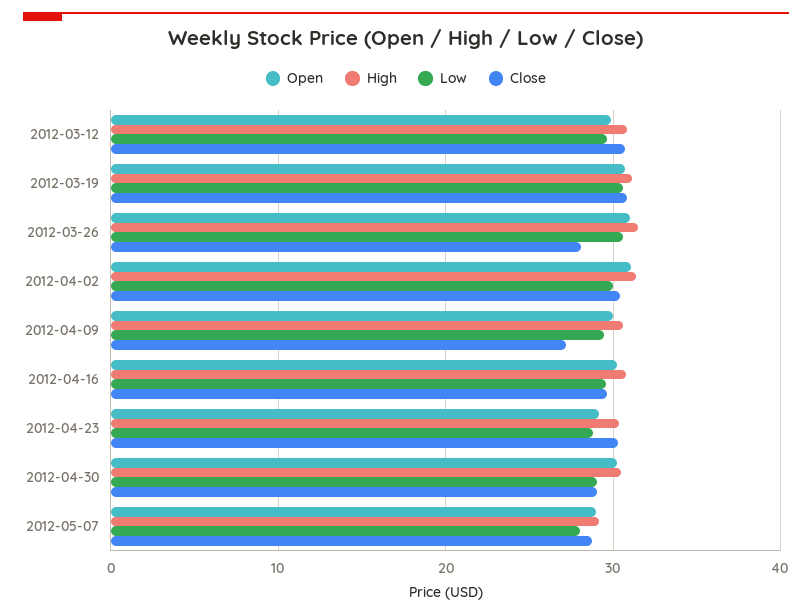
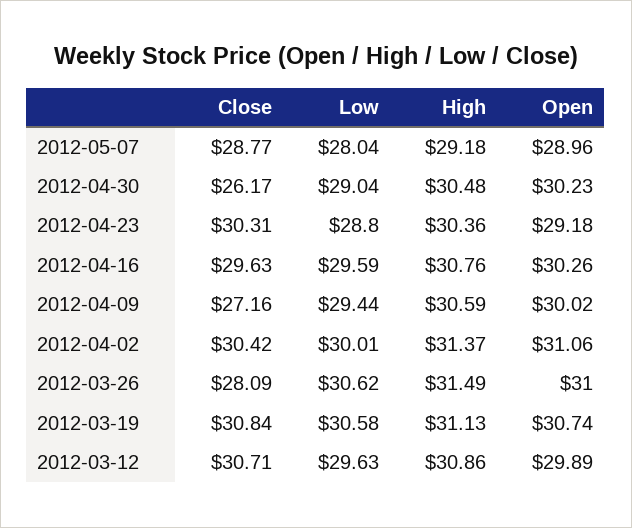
  {
    "Open": {
      "2012-03-12": 29.89,
      "2012-03-19": 30.74,
      "2012-03-26": 31,
      "2012-04-02": 31.06,
      "2012-04-09": 30.02,
      "2012-04-16": 30.26,
      "2012-04-23": 29.18,
      "2012-04-30": 30.23,
      "2012-05-07": 28.96
    },
    "High": {
      "2012-03-12": 30.86,
      "2012-03-19": 31.13,
      "2012-03-26": 31.49,
      "2012-04-02": 31.37,
      "2012-04-09": 30.59,
      "2012-04-16": 30.76,
      "2012-04-23": 30.36,
      "2012-04-30": 30.48,
      "2012-05-07": 29.18
    },
    "Low": {
      "2012-03-12": 29.63,
      "2012-03-19": 30.58,
      "2012-03-26": 30.62,
      "2012-04-02": 30.01,
      "2012-04-09": 29.44,
      "2012-04-16": 29.59,
      "2012-04-23": 28.8,
      "2012-04-30": 29.04,
      "2012-05-07": 28.04
    },
    "Close": {
      "2012-03-12": 30.71,
      "2012-03-19": 30.84,
      "2012-03-26": 28.09,
      "2012-04-02": 30.42,
      "2012-04-09": 27.16,
      "2012-04-16": 29.63,
      "2012-04-23": 30.31,
-     "2012-04-30": 29,
+     "2012-04-30": 26.17,
      "2012-05-07": 28.77
    }
  }

